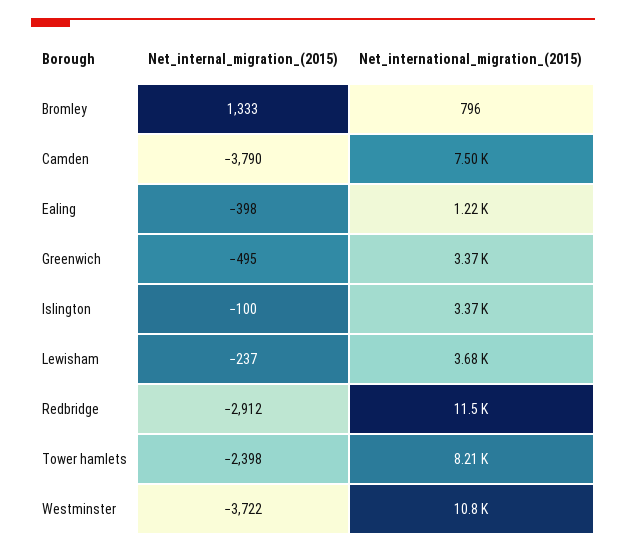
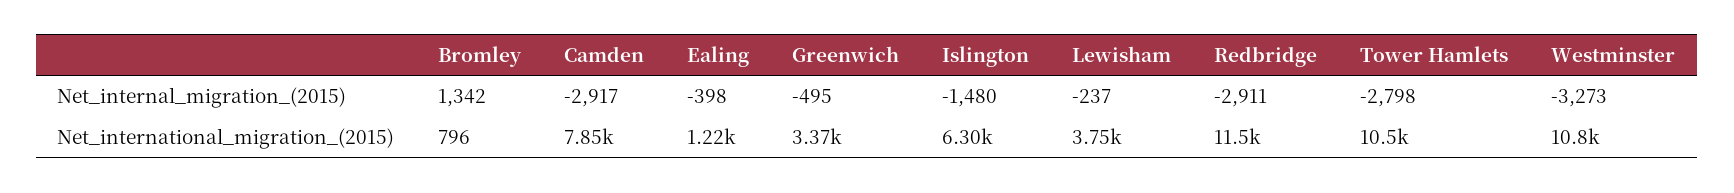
  {
    "Net_internal_migration_(2015)": {
-     "Bromley": 1333,
+     "Bromley": 1342,
-     "Camden": -3790,
+     "Camden": -2917,
      "Ealing": -398,
      "Greenwich": -495,
-     "Islington": -100,
+     "Islington": -1480,
      "Lewisham": -237,
-     "Redbridge": -2912,
+     "Redbridge": -2911,
-     "Tower hamlets": -2398,
+     "Tower hamlets": -2798,
-     "Westminster": -3722
+     "Westminster": -3273
    },
    "Net_international_migration_(2015)": {
      "Bromley": 796,
-     "Camden": 7500,
+     "Camden": 7850,
      "Ealing": 1220,
      "Greenwich": 3370,
-     "Islington": 3370,
+     "Islington": 6300,
-     "Lewisham": 3680,
+     "Lewisham": 3750,
      "Redbridge": 11500,
-     "Tower hamlets": 8210,
+     "Tower hamlets": 10500,
      "Westminster": 10800
    }
  }

